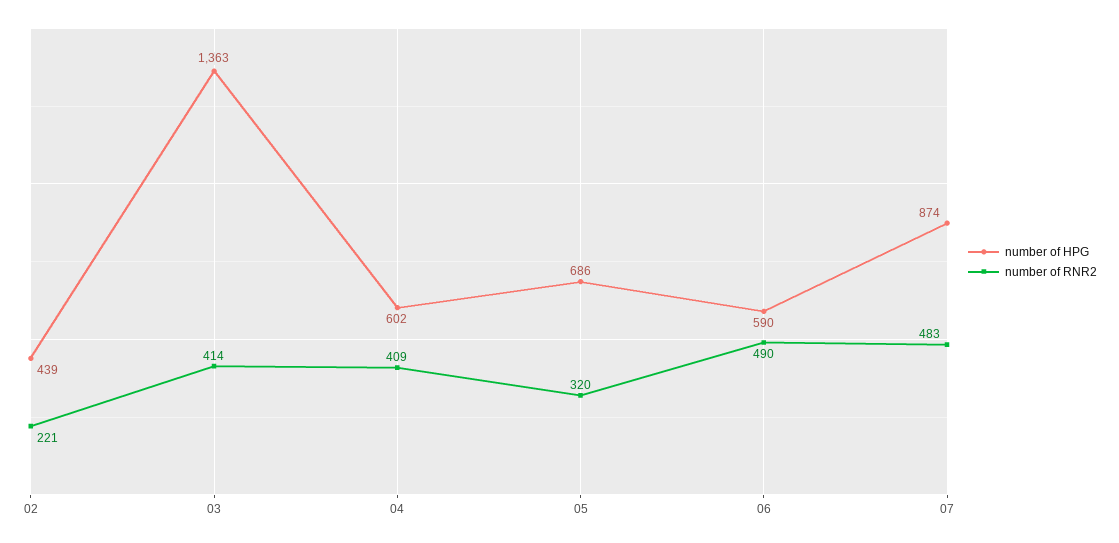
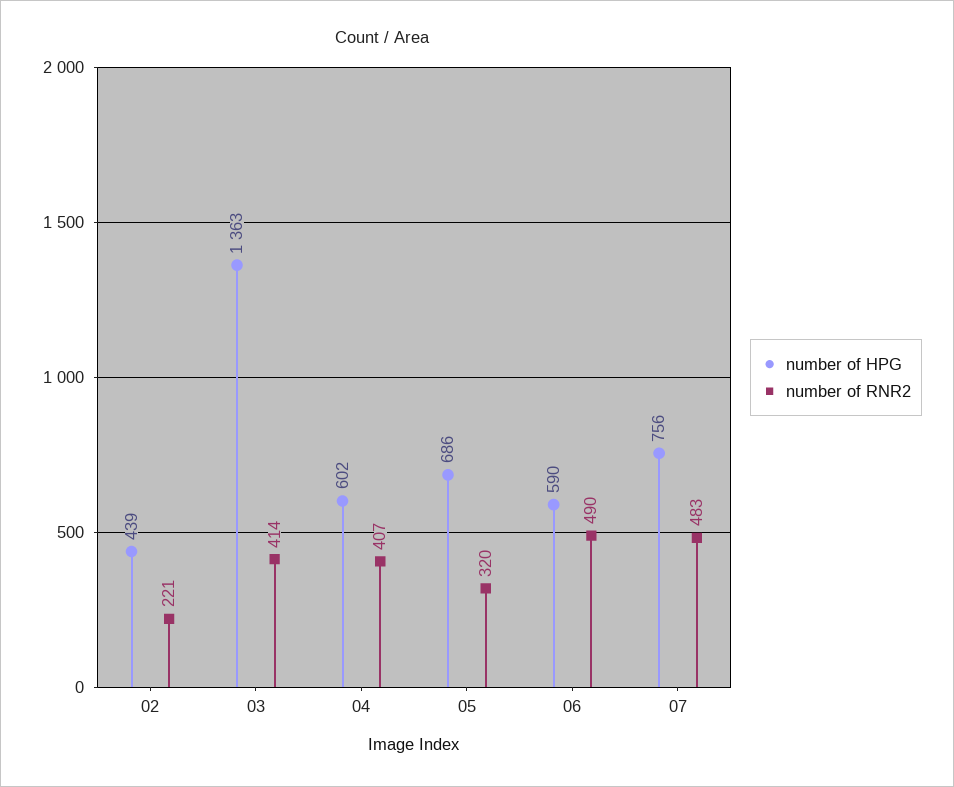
  {
    "number of HPG": {
      "02": 439,
      "03": 1363,
      "04": 602,
      "05": 686,
      "06": 590,
-     "07": 874
+     "07": 756
    },
    "number of RNR2": {
      "02": 221,
      "03": 414,
-     "04": 409,
+     "04": 407,
      "05": 320,
      "06": 490,
      "07": 483
    }
  }

